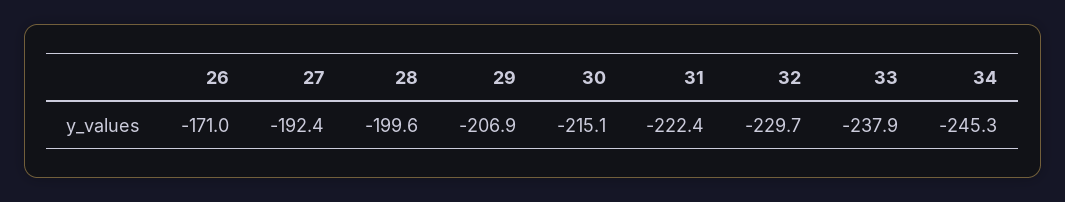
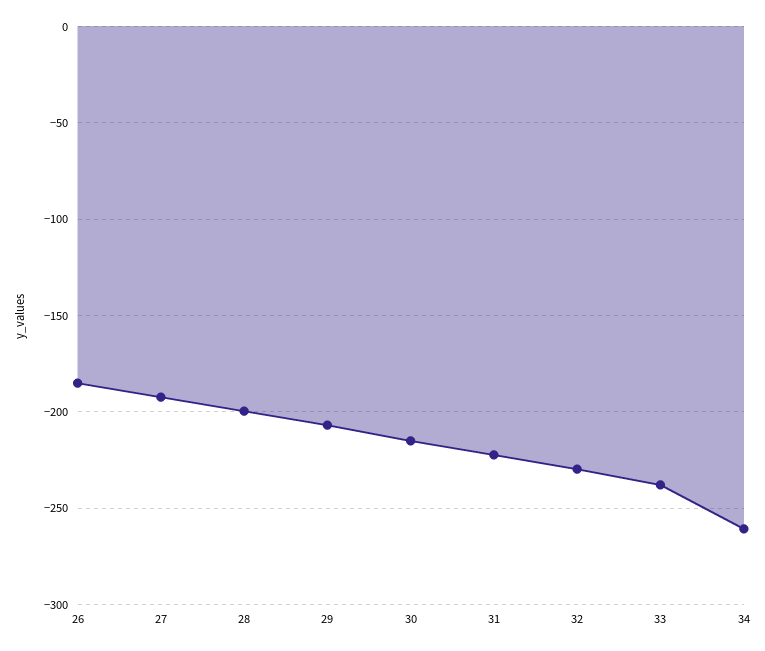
  {
-   "26": -171,
+   "26": -185,
    "27": -192.4,
    "28": -199.6,
    "29": -206.9,
    "30": -215.1,
    "31": -222.4,
    "32": -229.7,
    "33": -237.9,
-   "34": -245.3
+   "34": -260
  }

